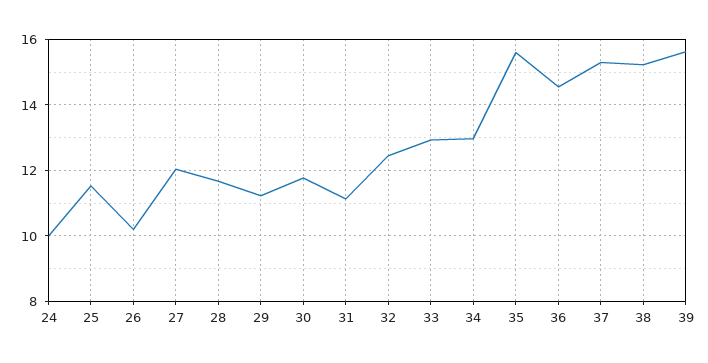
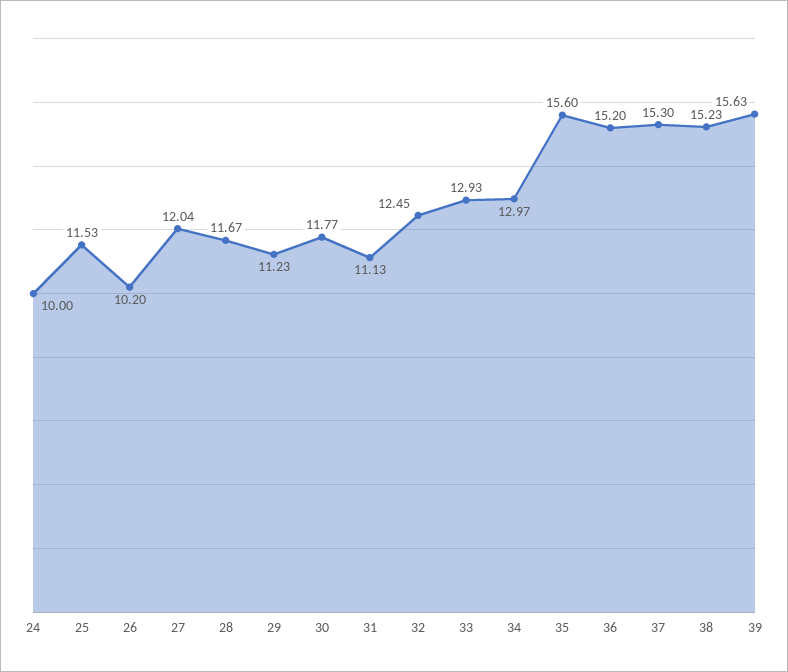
  {
    "24": 10,
    "25": 11.53,
    "26": 10.2,
    "27": 12.04,
    "28": 11.67,
    "29": 11.23,
    "30": 11.77,
    "31": 11.13,
    "32": 12.45,
    "33": 12.93,
    "34": 12.97,
    "35": 15.6,
-   "36": 14.6,
+   "36": 15.2,
    "37": 15.3,
    "38": 15.23,
    "39": 15.63
  }

